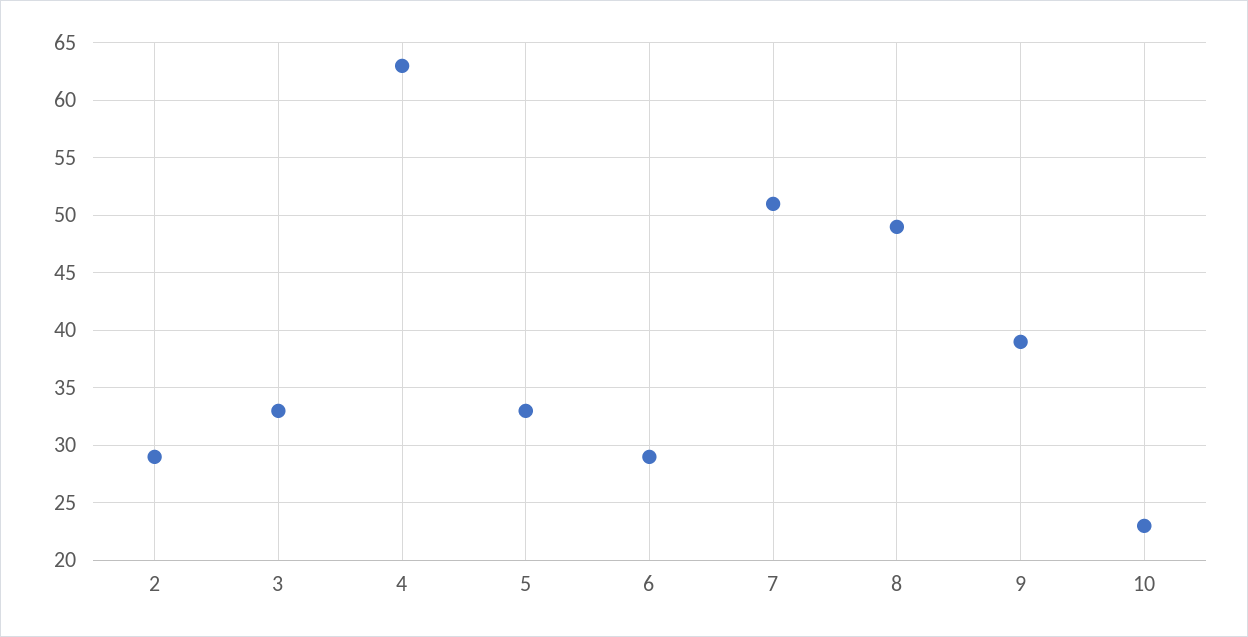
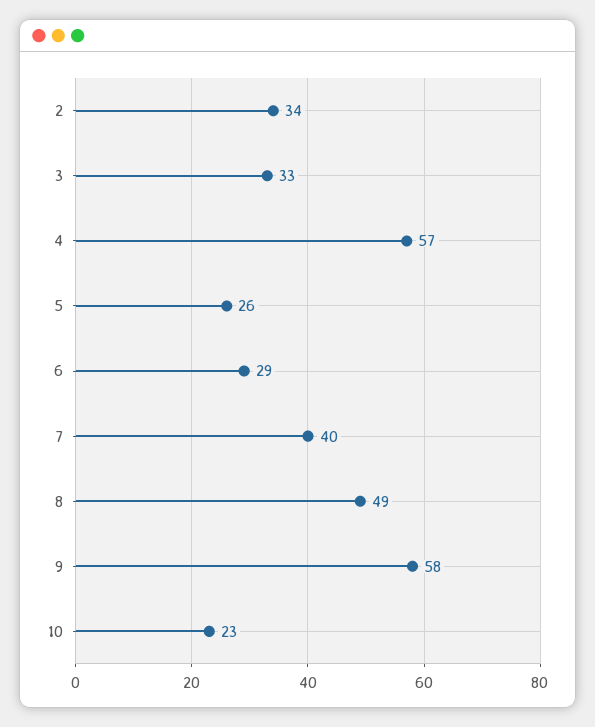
  {
-   "2": 29,
+   "2": 34,
    "3": 33,
-   "4": 63,
+   "4": 57,
-   "5": 33,
+   "5": 26,
    "6": 29,
-   "7": 51,
+   "7": 40,
    "8": 49,
-   "9": 39,
+   "9": 58,
    "10": 23
  }

